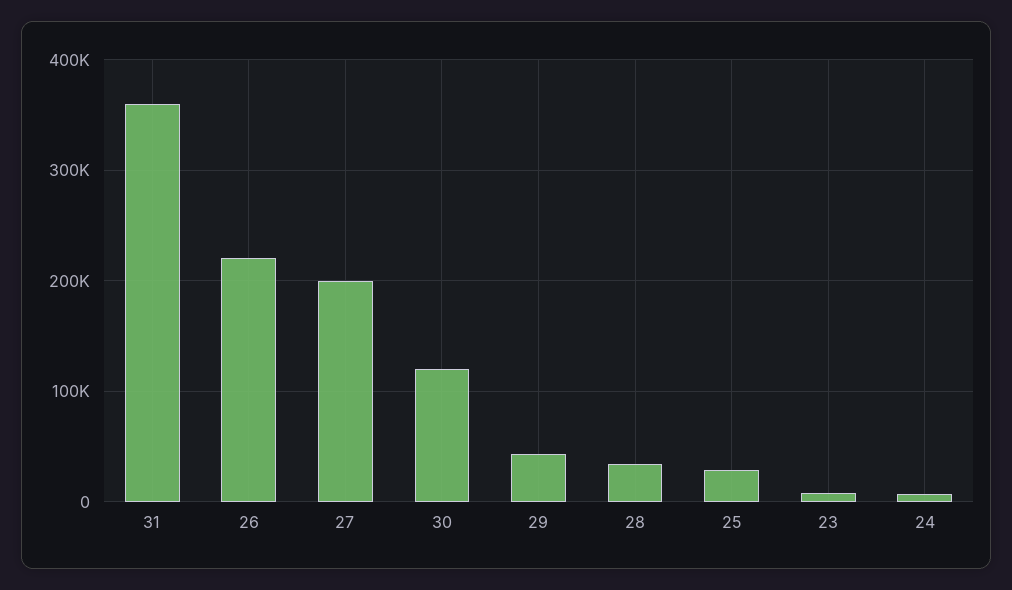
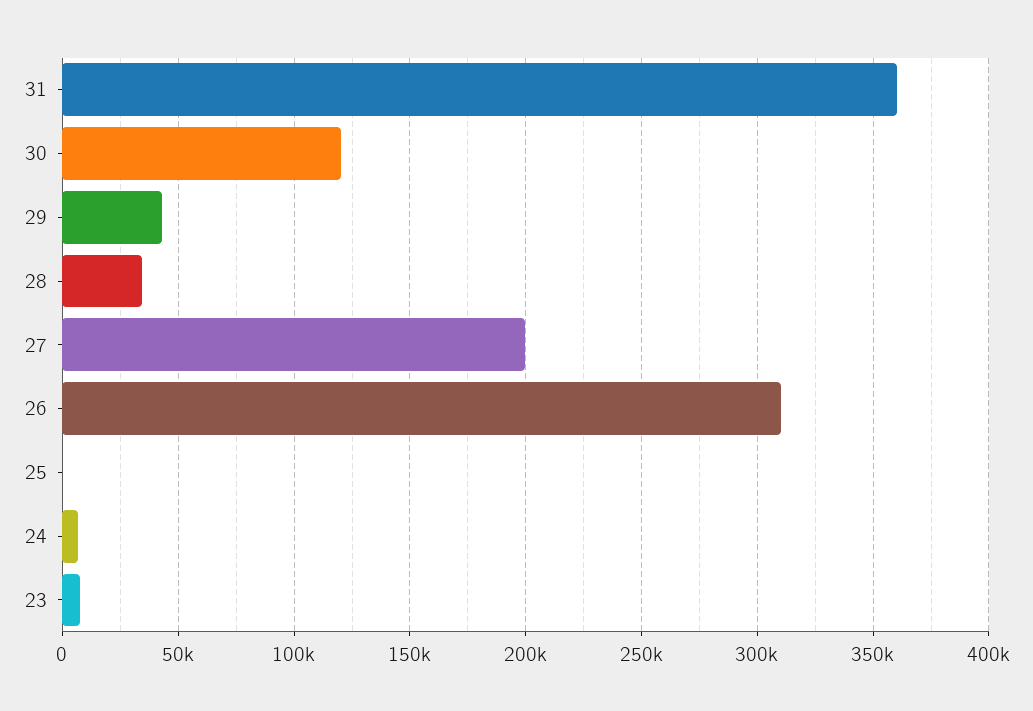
  {
    "31": 360000,
-   "26": 220000,
+   "26": 310000,
    "27": 200000,
    "30": 120000,
    "29": 45000,
    "28": 35000,
-   "25": 30000,
+   "25": 0,
    "23": 10000,
    "24": 5000
  }

